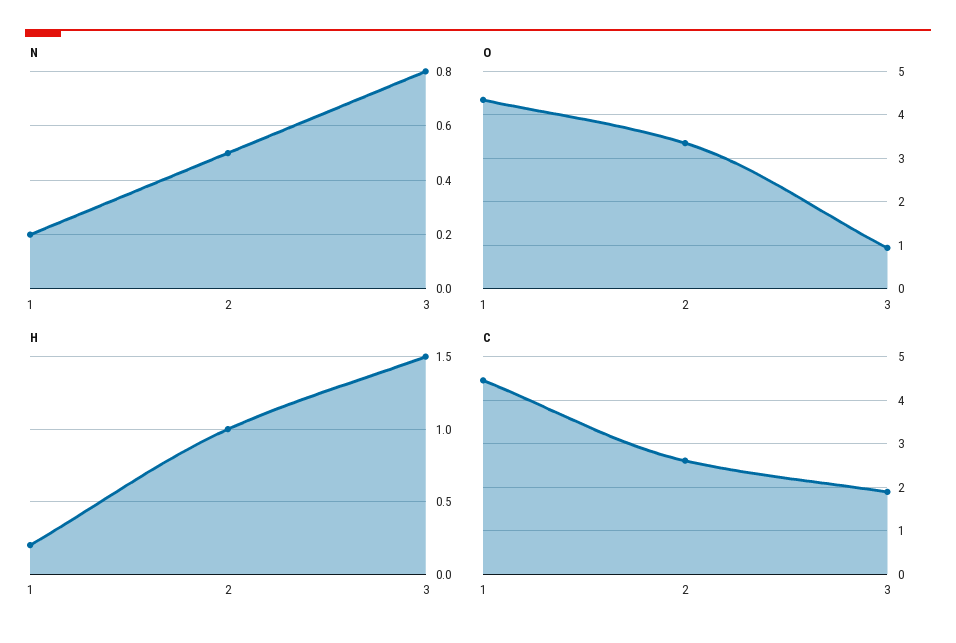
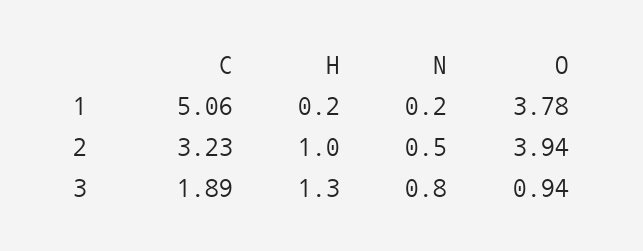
  {
    "N": {
      "1": 0.2,
      "2": 0.5,
      "3": 0.8
    },
    "O": {
-     "1": 4.4,
+     "1": 3.78,
-     "2": 3.4,
+     "2": 3.94,
      "3": 0.94
    },
    "H": {
      "1": 0.2,
      "2": 1,
-     "3": 1.5
+     "3": 1.3
    },
    "C": {
-     "1": 4.4,
+     "1": 5.06,
-     "2": 2.6,
+     "2": 3.23,
      "3": 1.89
    }
  }

